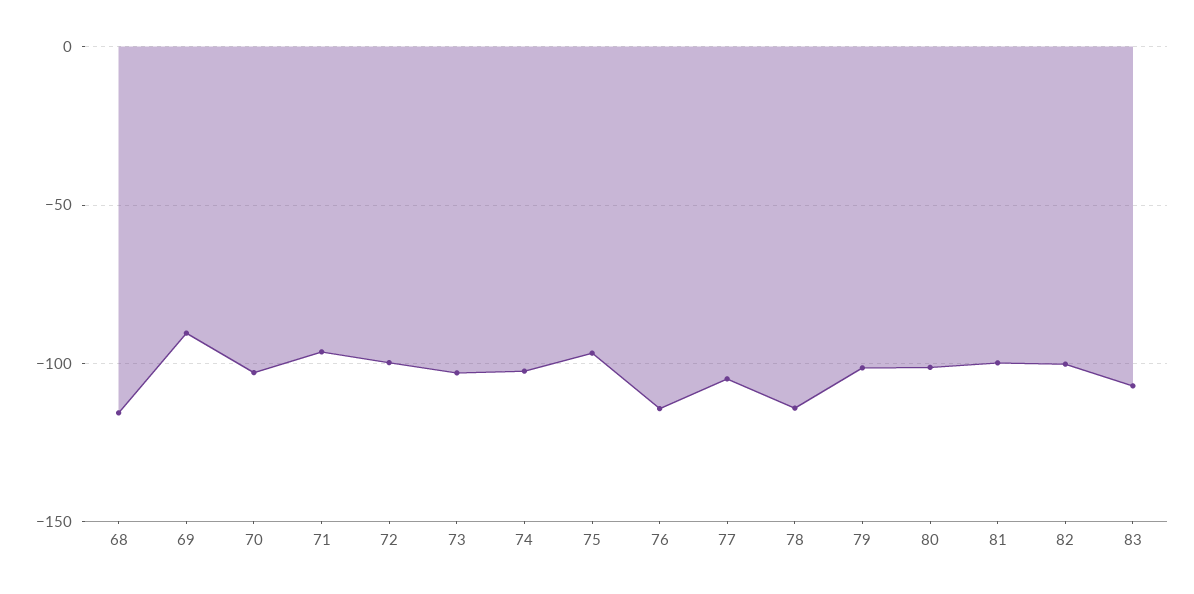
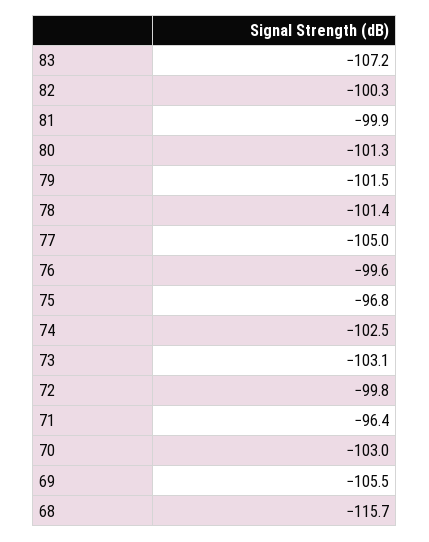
  {
    "68": -115.7,
-   "69": -90,
+   "69": -105.5,
    "70": -103,
    "71": -96.4,
    "72": -99.8,
    "73": -103.1,
    "74": -102.5,
    "75": -96.8,
-   "76": -115,
+   "76": -99.6,
    "77": -105,
-   "78": -115,
+   "78": -101.4,
    "79": -101.5,
    "80": -101.3,
    "81": -99.9,
    "82": -100.3,
    "83": -107.2
  }

